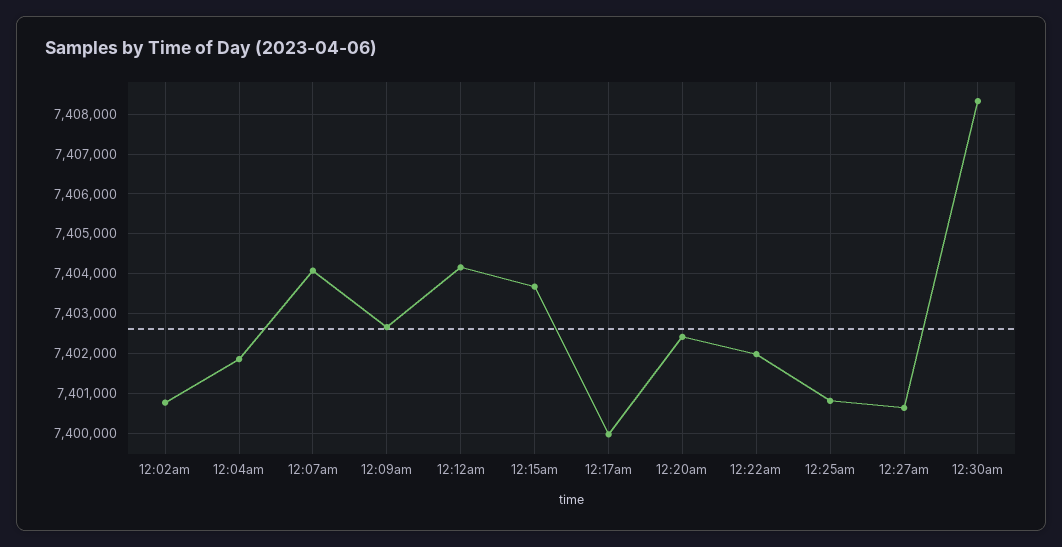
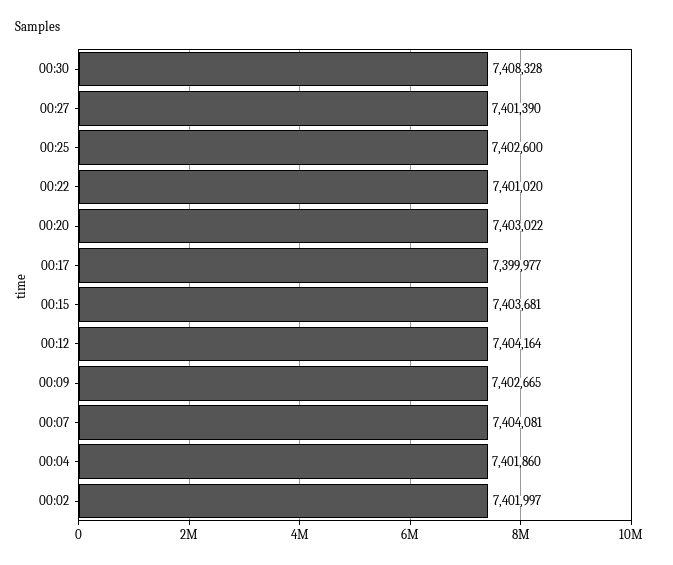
  {
-   "12:02am": 7400800,
+   "12:02am": 7401997,
    "12:04am": 7401860,
    "12:07am": 7404081,
    "12:09am": 7402665,
    "12:12am": 7404164,
    "12:15am": 7403681,
    "12:17am": 7399977,
-   "12:20am": 7402400,
+   "12:20am": 7403022,
-   "12:22am": 7402000,
+   "12:22am": 7401020,
-   "12:25am": 7400800,
+   "12:25am": 7402600,
-   "12:27am": 7400600,
+   "12:27am": 7401390,
    "12:30am": 7408328
  }

